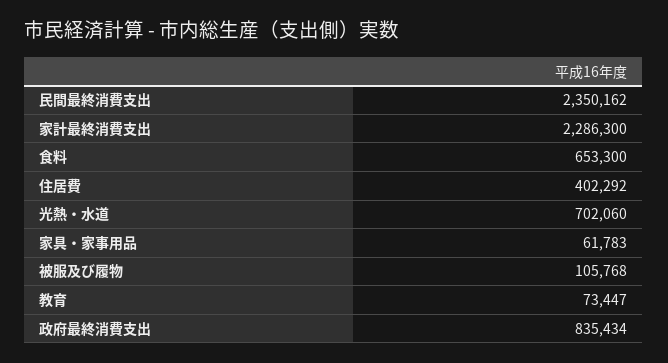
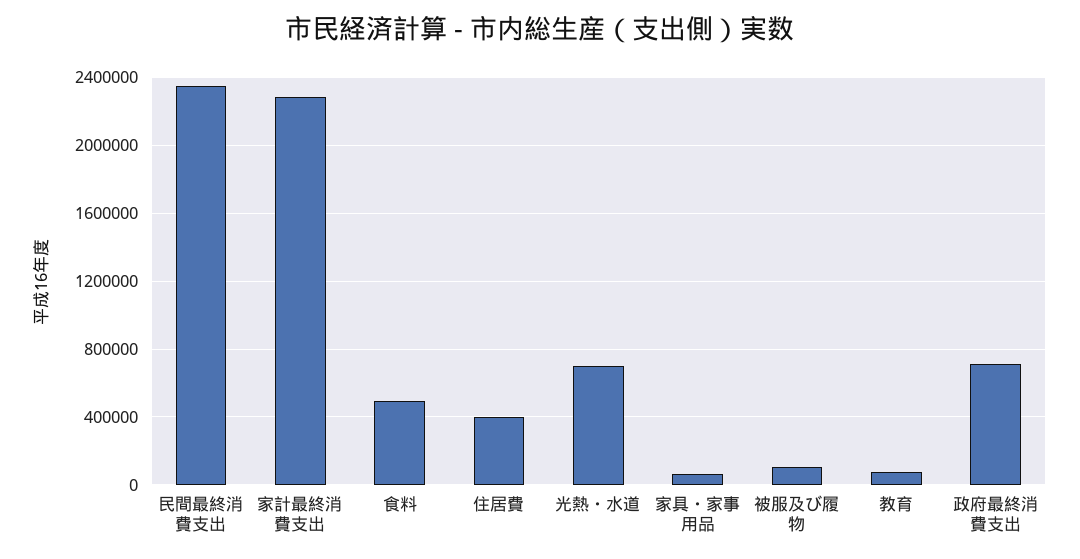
  {
    "民間最終消費支出": 2350162,
    "家計最終消費支出": 2286300,
-   "食料": 653300,
+   "食料": 500000,
    "住居費": 402292,
    "光熱・水道": 702060,
    "家具・家事用品": 61783,
    "被服及び履物": 105768,
    "教育": 73447,
-   "政府最終消費支出": 835434
+   "政府最終消費支出": 700000
  }

